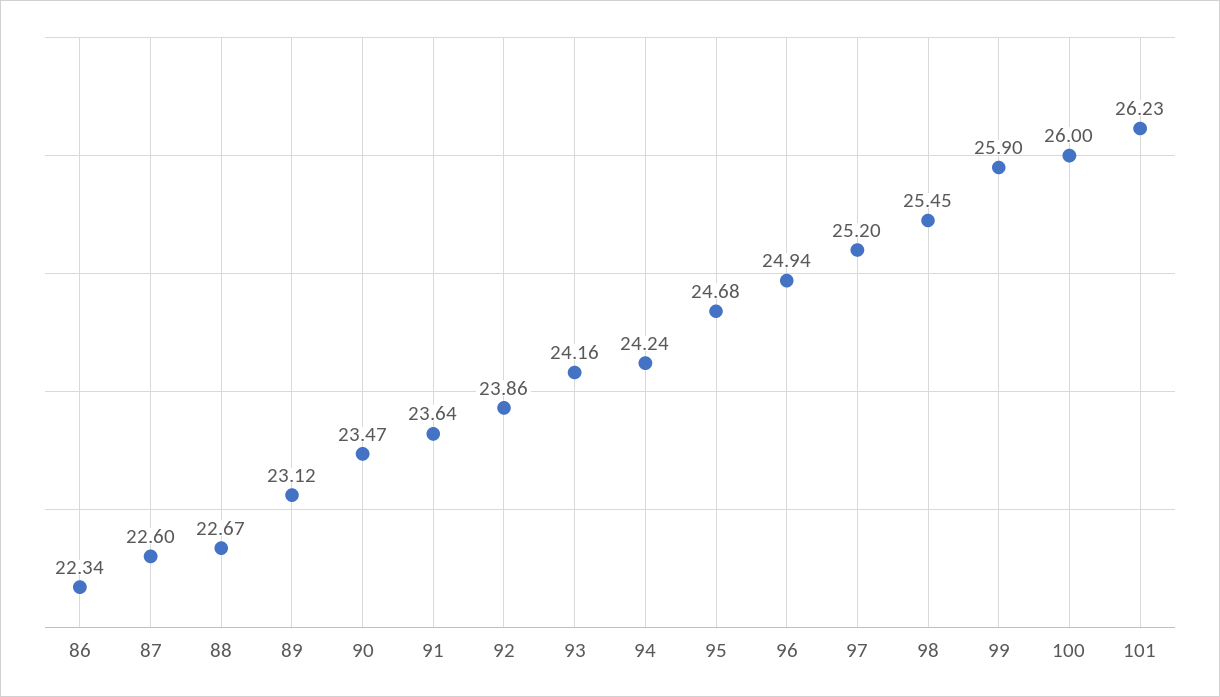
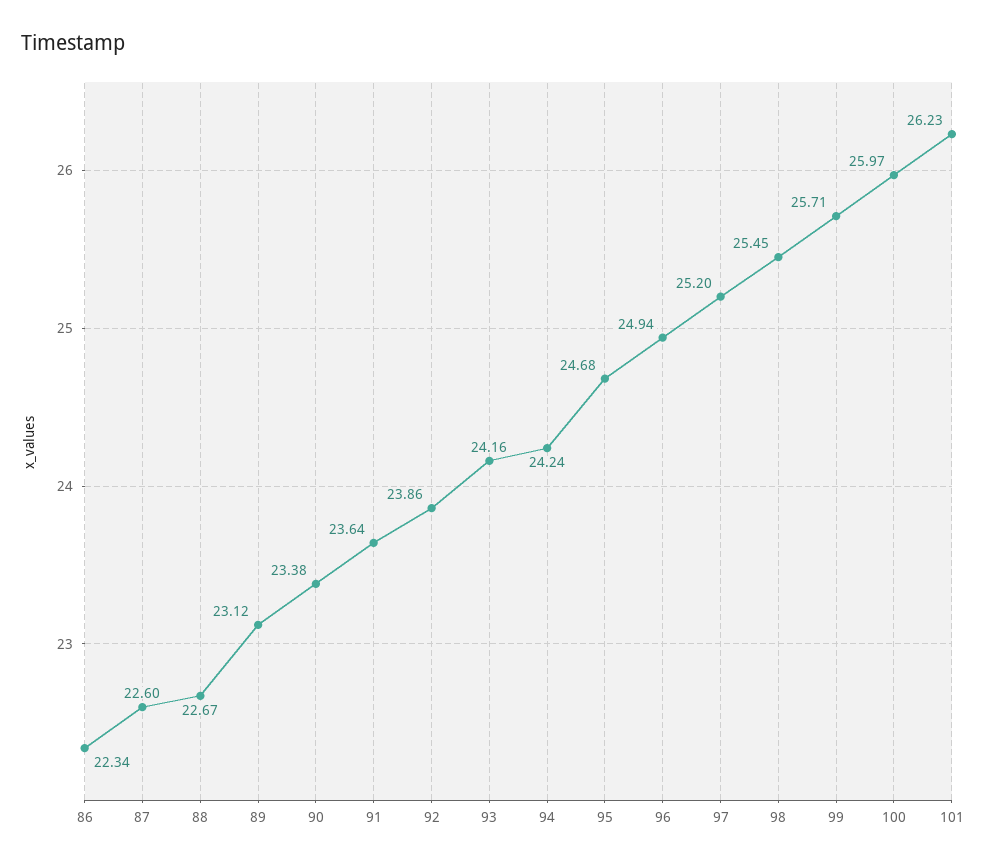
  {
    "86": 22.34,
    "87": 22.6,
    "88": 22.67,
    "89": 23.12,
-   "90": 23.47,
+   "90": 23.38,
    "91": 23.64,
    "92": 23.86,
    "93": 24.16,
    "94": 24.24,
    "95": 24.68,
    "96": 24.94,
    "97": 25.2,
    "98": 25.45,
-   "99": 25.9,
+   "99": 25.71,
-   "100": 26,
+   "100": 25.97,
    "101": 26.23
  }

